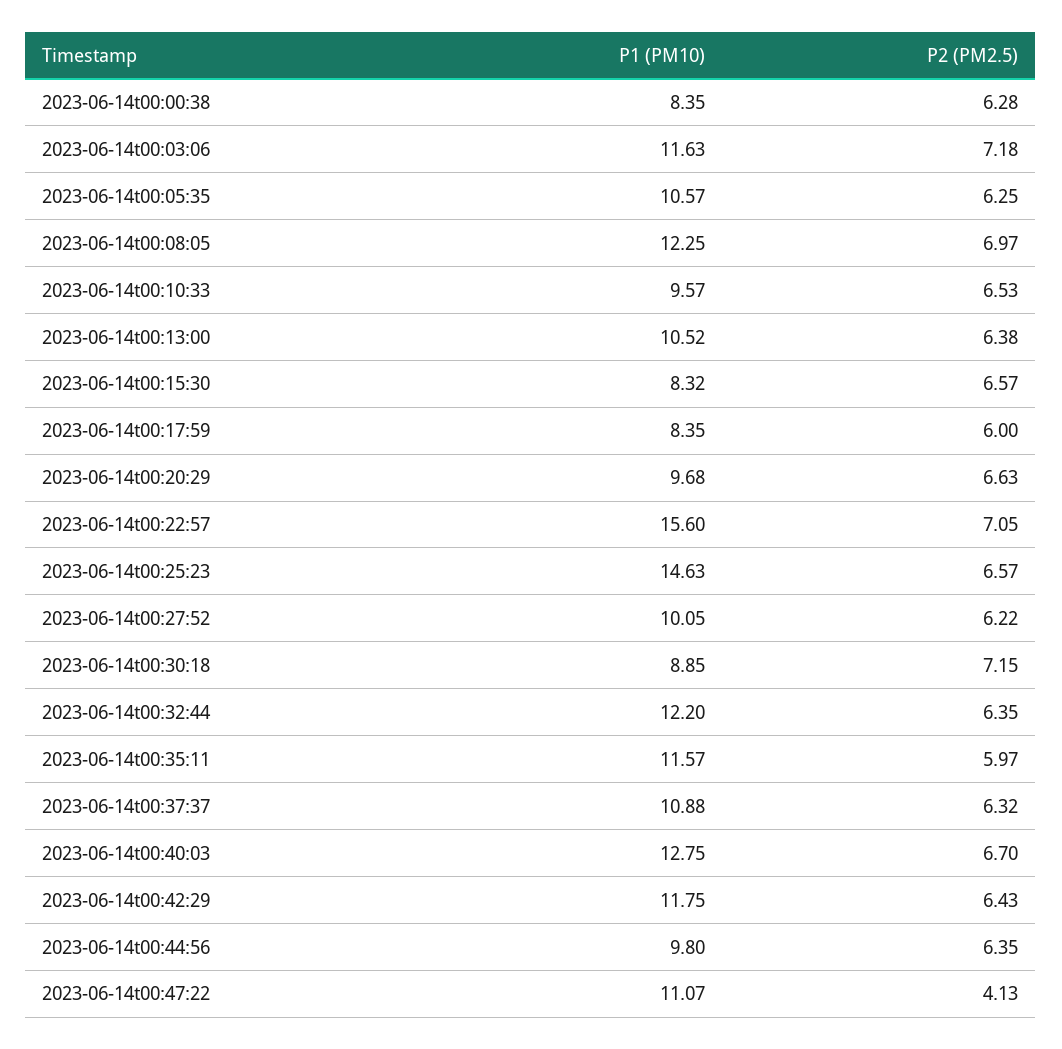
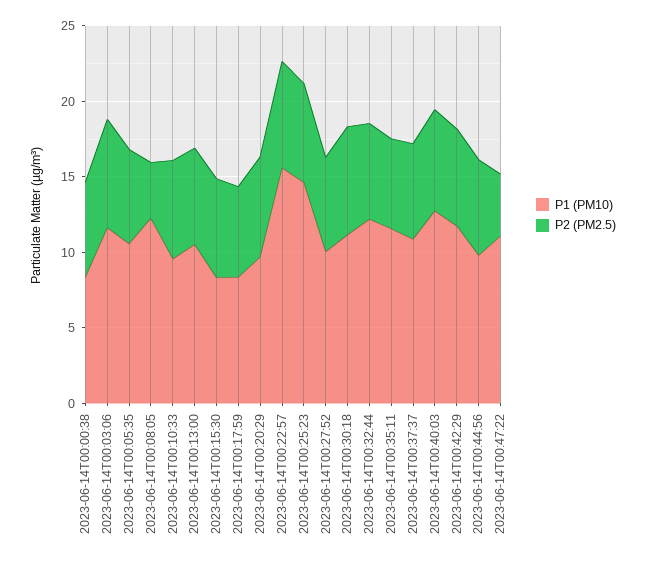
  {
    "P1 (PM10)": {
      "2023-06-14t00:00:38": 8.35,
      "2023-06-14t00:03:06": 11.63,
      "2023-06-14t00:05:35": 10.57,
      "2023-06-14t00:08:05": 12.25,
      "2023-06-14t00:10:33": 9.57,
      "2023-06-14t00:13:00": 10.52,
      "2023-06-14t00:15:30": 8.32,
      "2023-06-14t00:17:59": 8.35,
      "2023-06-14t00:20:29": 9.68,
      "2023-06-14t00:22:57": 15.6,
      "2023-06-14t00:25:23": 14.63,
      "2023-06-14t00:27:52": 10.05,
-     "2023-06-14t00:30:18": 8.85,
+     "2023-06-14t00:30:18": 11,
      "2023-06-14t00:32:44": 12.2,
      "2023-06-14t00:35:11": 11.57,
      "2023-06-14t00:37:37": 10.88,
      "2023-06-14t00:40:03": 12.75,
      "2023-06-14t00:42:29": 11.75,
      "2023-06-14t00:44:56": 9.8,
      "2023-06-14t00:47:22": 11.07
    },
    "P2 (PM2.5)": {
      "2023-06-14t00:00:38": 6.28,
      "2023-06-14t00:03:06": 7.18,
      "2023-06-14t00:05:35": 6.25,
-     "2023-06-14t00:08:05": 6.97,
+     "2023-06-14t00:08:05": 4,
      "2023-06-14t00:10:33": 6.53,
      "2023-06-14t00:13:00": 6.38,
      "2023-06-14t00:15:30": 6.57,
      "2023-06-14t00:17:59": 6,
      "2023-06-14t00:20:29": 6.63,
      "2023-06-14t00:22:57": 7.05,
      "2023-06-14t00:25:23": 6.57,
      "2023-06-14t00:27:52": 6.22,
      "2023-06-14t00:30:18": 7.15,
      "2023-06-14t00:32:44": 6.35,
      "2023-06-14t00:35:11": 5.97,
      "2023-06-14t00:37:37": 6.32,
      "2023-06-14t00:40:03": 6.7,
      "2023-06-14t00:42:29": 6.43,
      "2023-06-14t00:44:56": 6.35,
      "2023-06-14t00:47:22": 4.13
    }
  }

